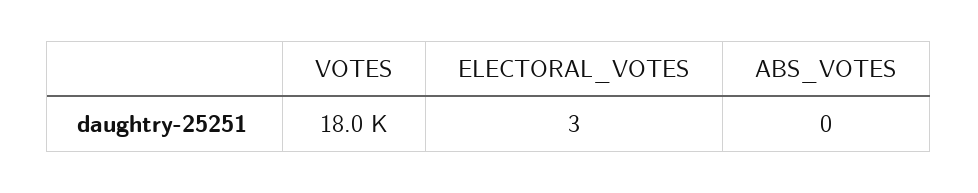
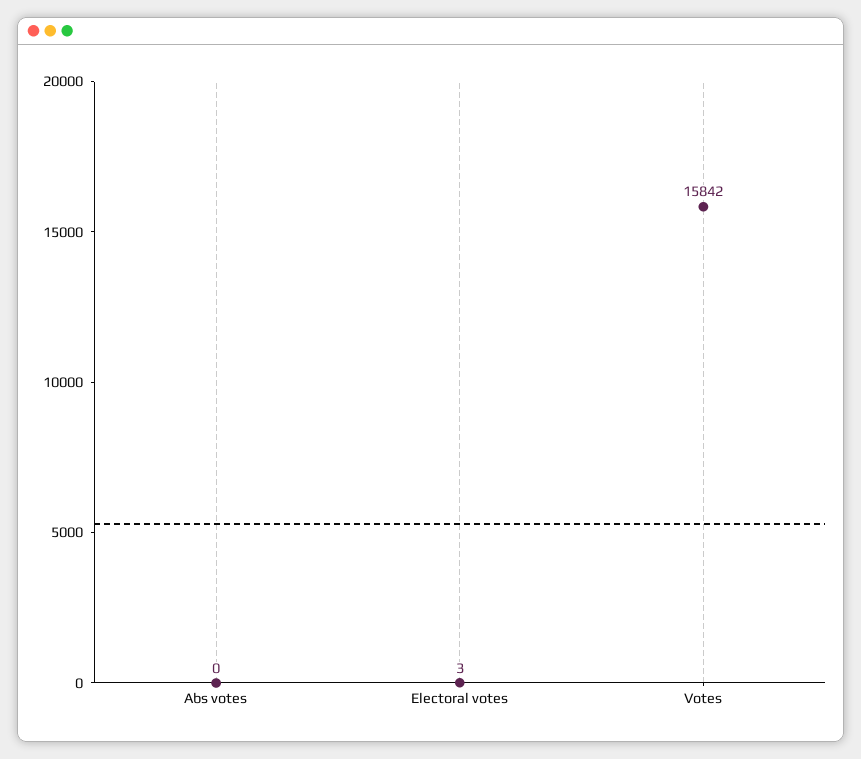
  {
-   "VOTES": 18000,
+   "VOTES": 15842,
    "ELECTORAL_VOTES": 3,
    "ABS_VOTES": 0
  }

